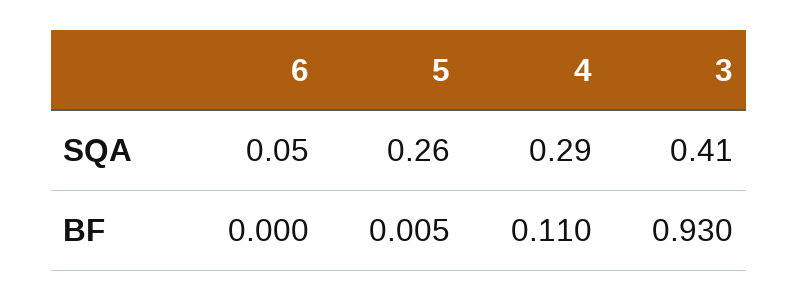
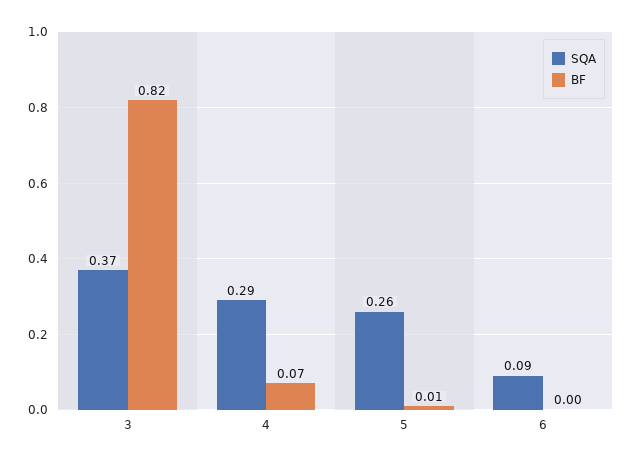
  {
    "SQA": {
-     "6": 0.05,
+     "6": 0.09,
      "5": 0.26,
      "4": 0.29,
-     "3": 0.41
+     "3": 0.37
    },
    "BF": {
      "6": 0,
      "5": 0.005,
-     "4": 0.11,
+     "4": 0.07,
-     "3": 0.93
+     "3": 0.82
    }
  }

